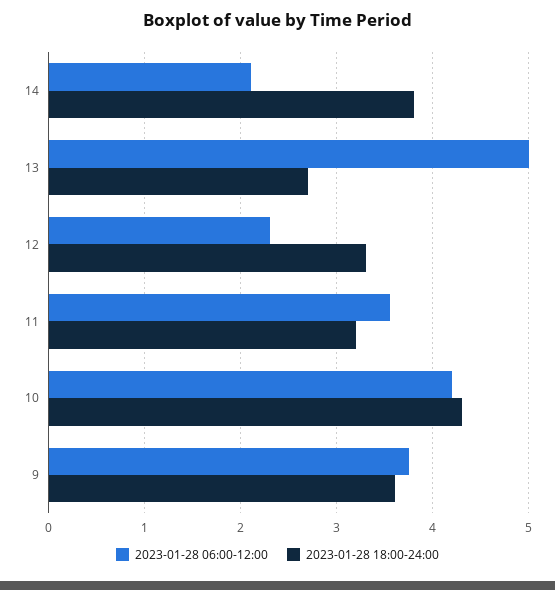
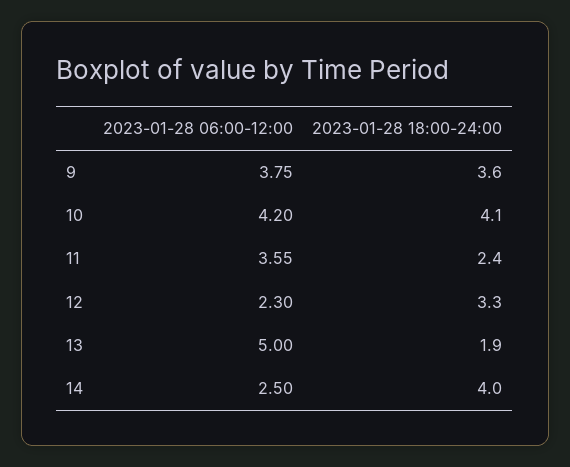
  {
    "2023-01-28 06:00-12:00": {
-     "14": 2.1,
+     "14": 2.5,
      "13": 5,
      "12": 2.3,
      "11": 3.55,
      "10": 4.2,
      "9": 3.75
    },
    "2023-01-28 18:00-24:00": {
-     "14": 3.8,
+     "14": 4,
-     "13": 2.7,
+     "13": 1.9,
      "12": 3.3,
-     "11": 3.2,
+     "11": 2.4,
-     "10": 4.3,
+     "10": 4.1,
      "9": 3.6
    }
  }

